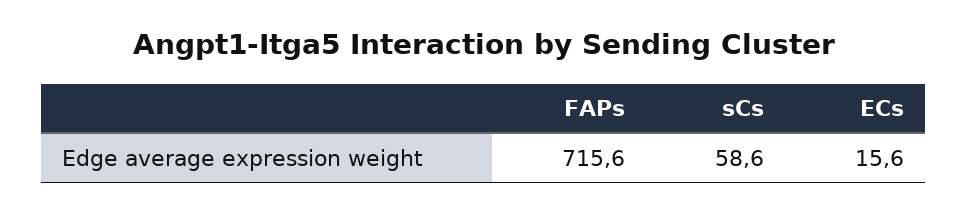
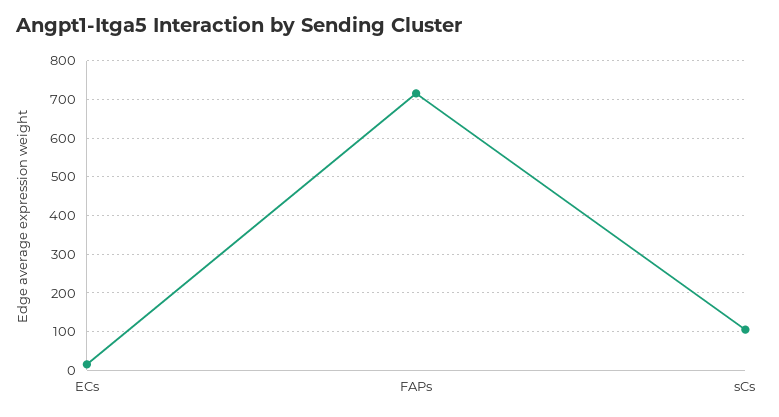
  {
    "FAPs": 715.6,
-   "sCs": 58.6,
+   "sCs": 100,
    "ECs": 15.6
  }

